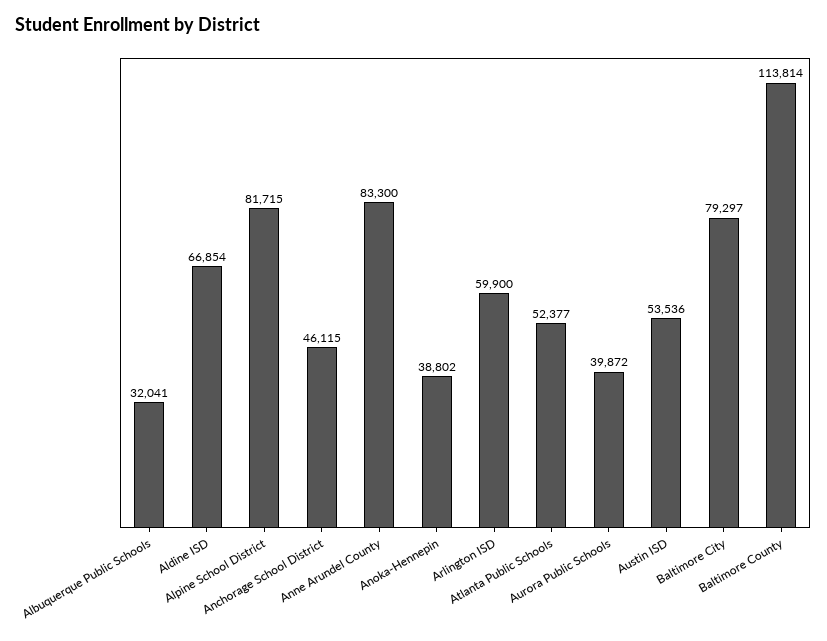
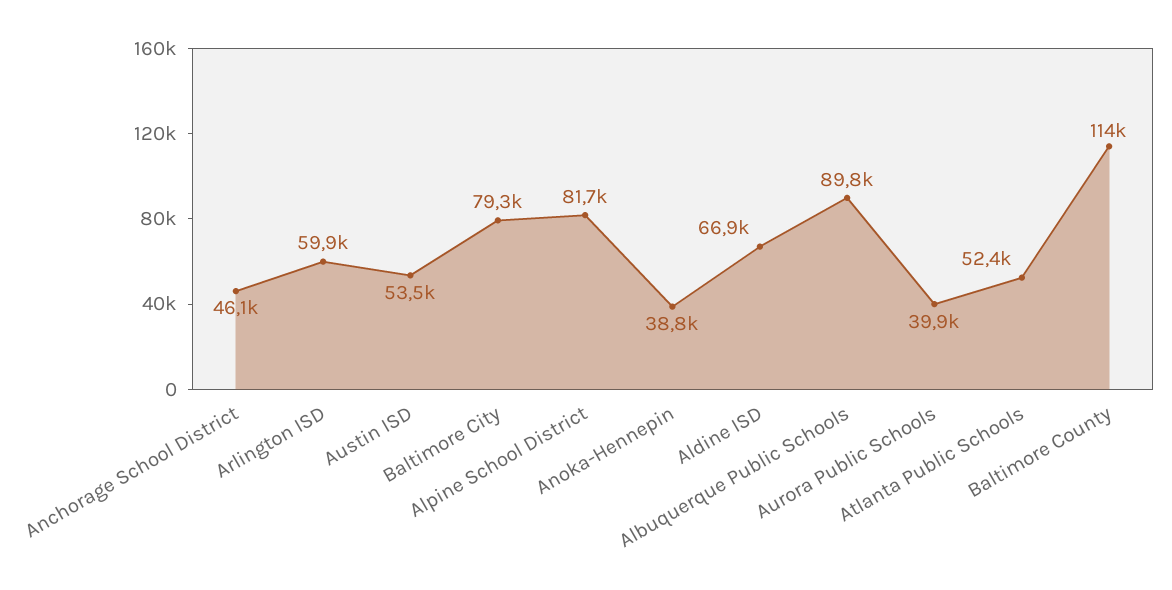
  {
-   "Albuquerque Public Schools": 32041,
+   "Albuquerque Public Schools": 89800,
    "Aldine ISD": 66854,
    "Alpine School District": 81715,
    "Anchorage School District": 46115,
-   "Anne Arundel County": 83300,
    "Anoka-Hennepin": 38802,
    "Arlington ISD": 59900,
    "Atlanta Public Schools": 52377,
    "Aurora Public Schools": 39872,
    "Austin ISD": 53536,
    "Baltimore City": 79297,
    "Baltimore County": 113814
  }

